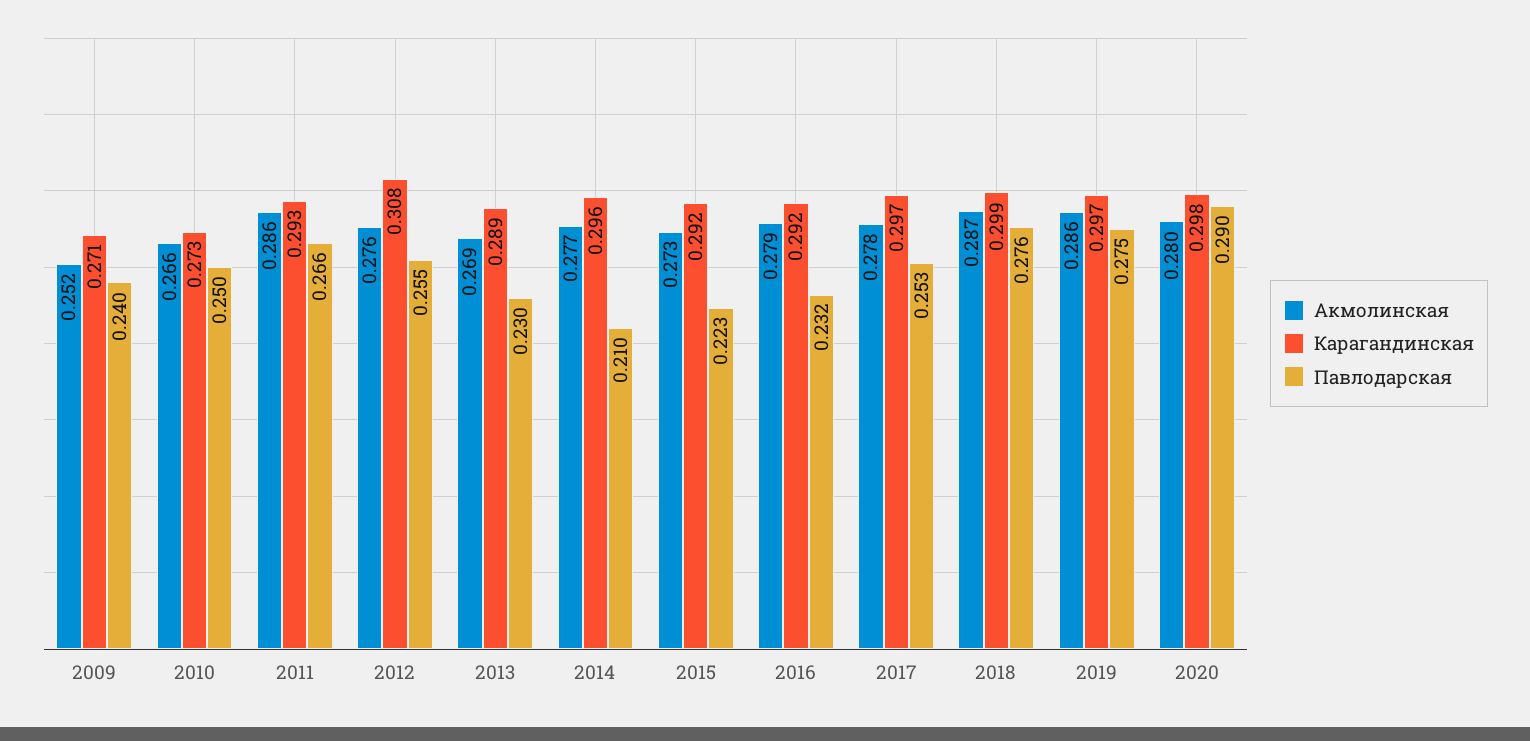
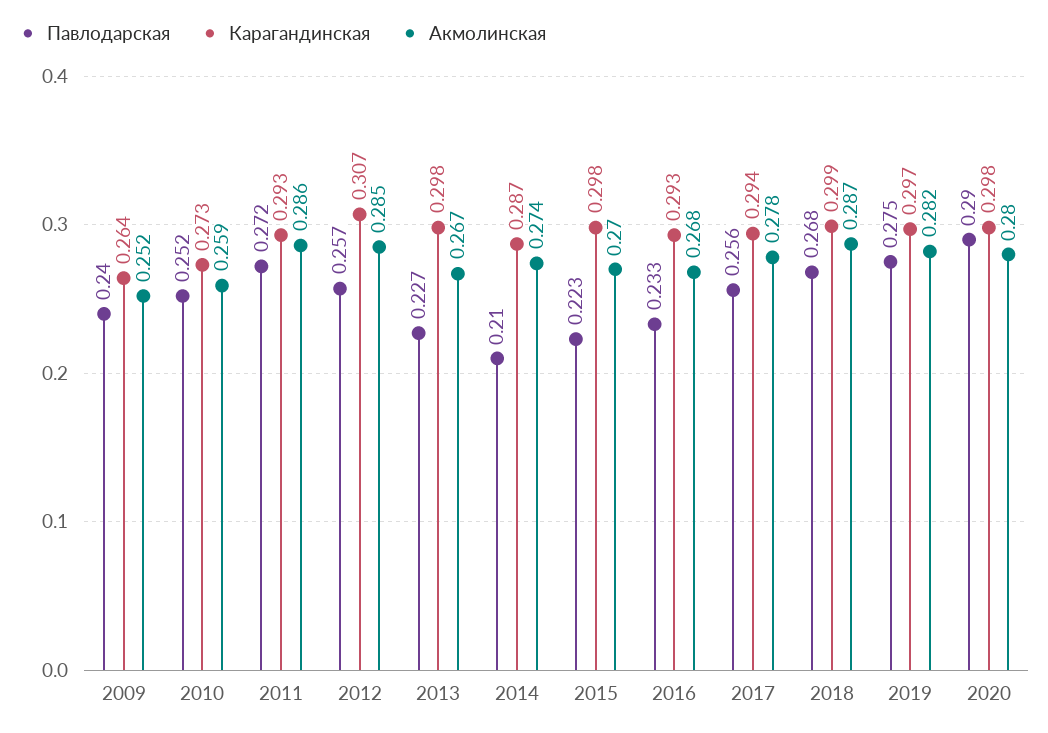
  {
    "Акмолинская": {
      "2009": 0.252,
-     "2010": 0.266,
+     "2010": 0.259,
      "2011": 0.286,
-     "2012": 0.276,
+     "2012": 0.285,
-     "2013": 0.269,
+     "2013": 0.267,
-     "2014": 0.277,
+     "2014": 0.274,
-     "2015": 0.273,
+     "2015": 0.27,
-     "2016": 0.279,
+     "2016": 0.268,
      "2017": 0.278,
      "2018": 0.287,
-     "2019": 0.286,
+     "2019": 0.282,
      "2020": 0.28
    },
    "Карагандинская": {
-     "2009": 0.271,
+     "2009": 0.264,
      "2010": 0.273,
      "2011": 0.293,
-     "2012": 0.308,
+     "2012": 0.307,
-     "2013": 0.289,
+     "2013": 0.298,
-     "2014": 0.296,
+     "2014": 0.287,
-     "2015": 0.292,
+     "2015": 0.298,
-     "2016": 0.292,
+     "2016": 0.293,
-     "2017": 0.297,
+     "2017": 0.294,
      "2018": 0.299,
      "2019": 0.297,
      "2020": 0.298
    },
    "Павлодарская": {
      "2009": 0.24,
-     "2010": 0.25,
+     "2010": 0.252,
-     "2011": 0.266,
+     "2011": 0.272,
-     "2012": 0.255,
+     "2012": 0.257,
-     "2013": 0.23,
+     "2013": 0.227,
      "2014": 0.21,
      "2015": 0.223,
-     "2016": 0.232,
+     "2016": 0.233,
-     "2017": 0.253,
+     "2017": 0.256,
-     "2018": 0.276,
+     "2018": 0.268,
      "2019": 0.275,
      "2020": 0.29
    }
  }

